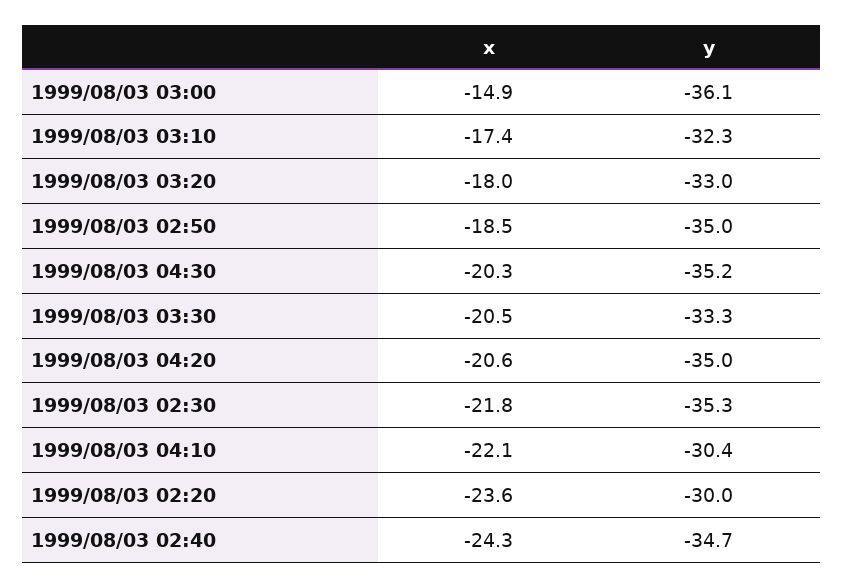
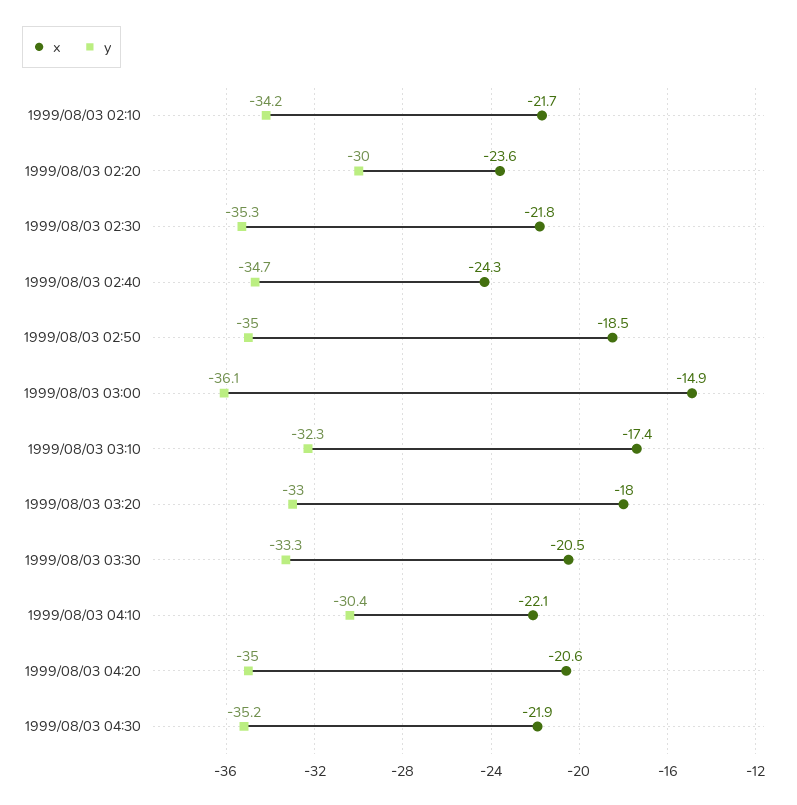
  {
    "x": {
      "1999/08/03 03:00": -14.9,
      "1999/08/03 03:10": -17.4,
      "1999/08/03 03:20": -18,
      "1999/08/03 02:50": -18.5,
-     "1999/08/03 04:30": -20.3,
+     "1999/08/03 04:30": -21.9,
      "1999/08/03 03:30": -20.5,
      "1999/08/03 04:20": -20.6,
      "1999/08/03 02:30": -21.8,
      "1999/08/03 04:10": -22.1,
      "1999/08/03 02:20": -23.6,
-     "1999/08/03 02:40": -24.3
+     "1999/08/03 02:40": -24.3,
+     "1999/08/03 02:10": -21.7
    },
    "y": {
      "1999/08/03 03:00": -36.1,
      "1999/08/03 03:10": -32.3,
      "1999/08/03 03:20": -33,
      "1999/08/03 02:50": -35,
      "1999/08/03 04:30": -35.2,
      "1999/08/03 03:30": -33.3,
      "1999/08/03 04:20": -35,
      "1999/08/03 02:30": -35.3,
      "1999/08/03 04:10": -30.4,
      "1999/08/03 02:20": -30,
-     "1999/08/03 02:40": -34.7
+     "1999/08/03 02:40": -34.7,
+     "1999/08/03 02:10": -34.2
    }
  }

